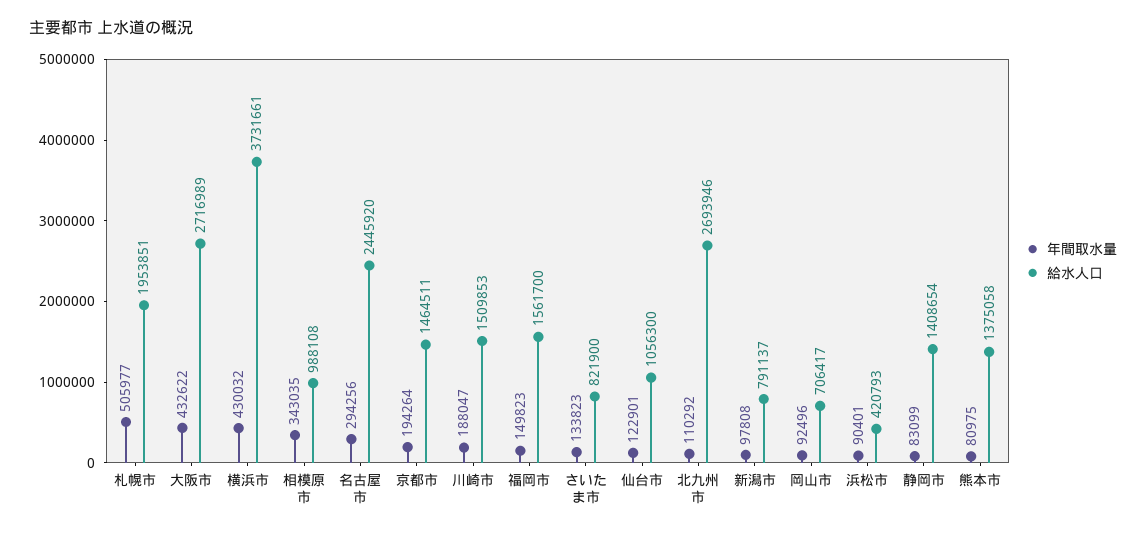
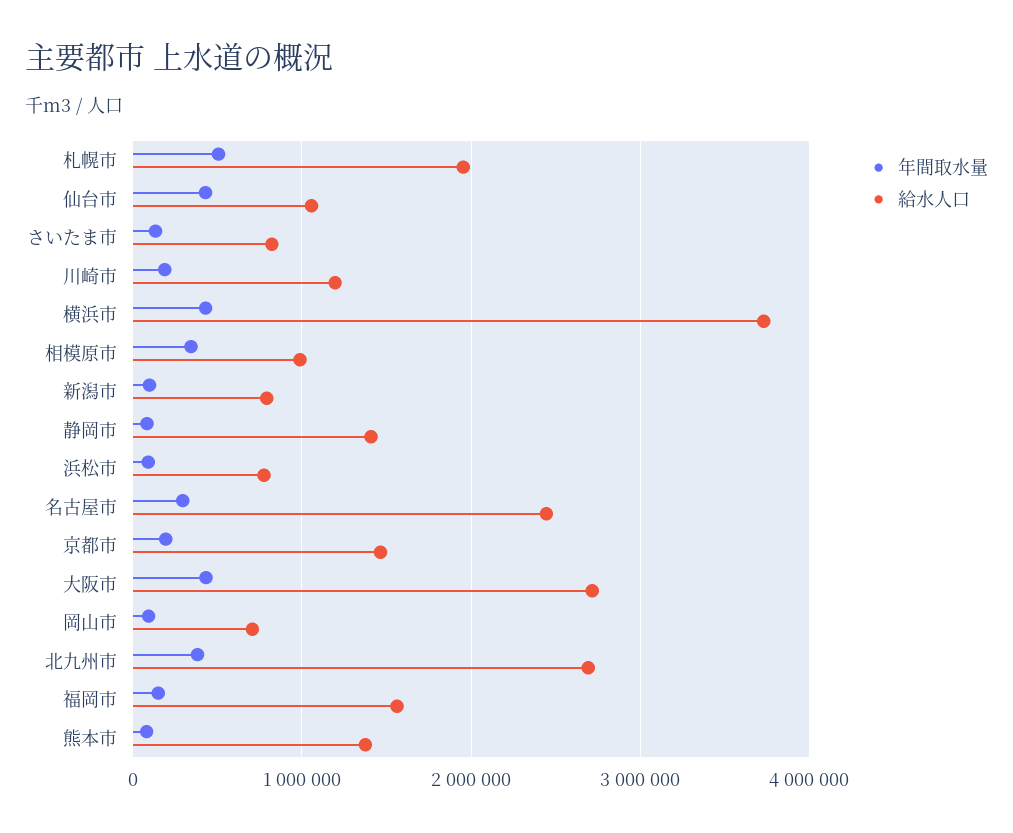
  {
    "年間取水量": {
      "札幌市": 505977,
      "大阪市": 432622,
      "横浜市": 430032,
      "相模原市": 343035,
      "名古屋市": 294256,
      "京都市": 194264,
      "川崎市": 188047,
      "福岡市": 149823,
      "さいたま市": 133823,
-     "仙台市": 122901,
+     "仙台市": 400000,
-     "北九州市": 110292,
+     "北九州市": 400000,
      "新潟市": 97808,
      "岡山市": 92496,
      "浜松市": 90401,
      "静岡市": 83099,
      "熊本市": 80975
    },
    "給水人口": {
      "札幌市": 1953851,
      "大阪市": 2716989,
      "横浜市": 3731661,
      "相模原市": 988108,
      "名古屋市": 2445920,
      "京都市": 1464511,
-     "川崎市": 1509853,
+     "川崎市": 1200000,
      "福岡市": 1561700,
      "さいたま市": 821900,
      "仙台市": 1056300,
      "北九州市": 2693946,
      "新潟市": 791137,
      "岡山市": 706417,
-     "浜松市": 420793,
+     "浜松市": 800000,
      "静岡市": 1408654,
      "熊本市": 1375058
    }
  }

